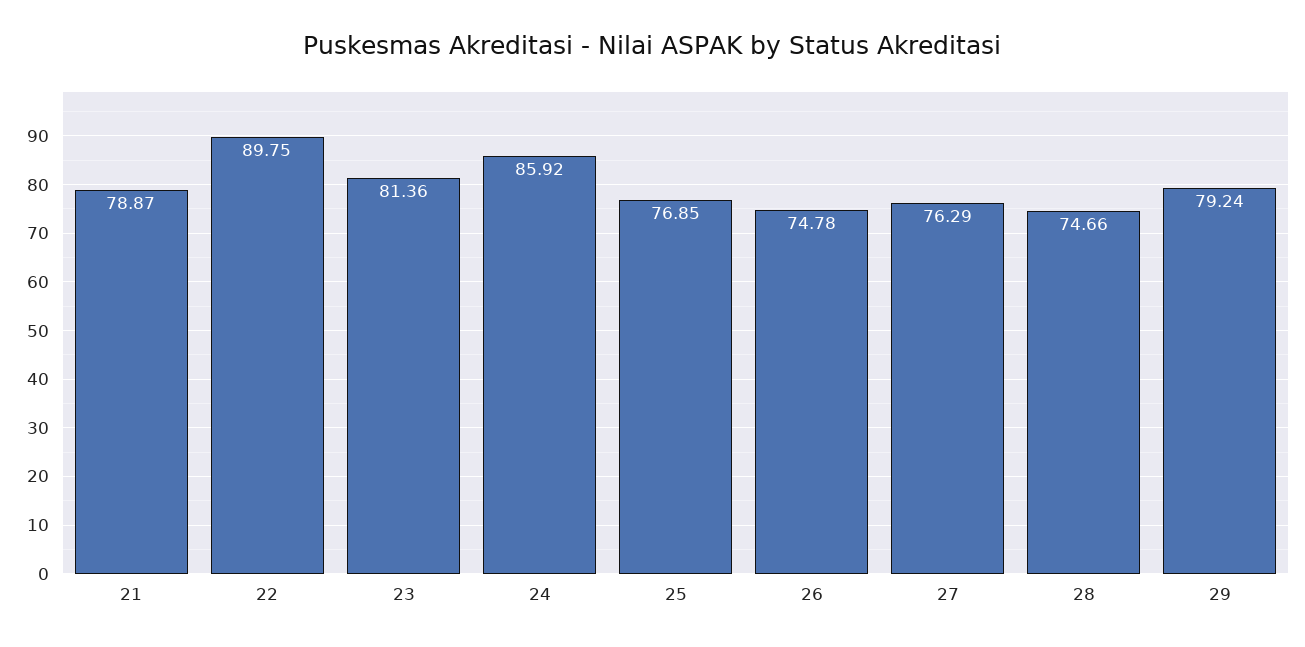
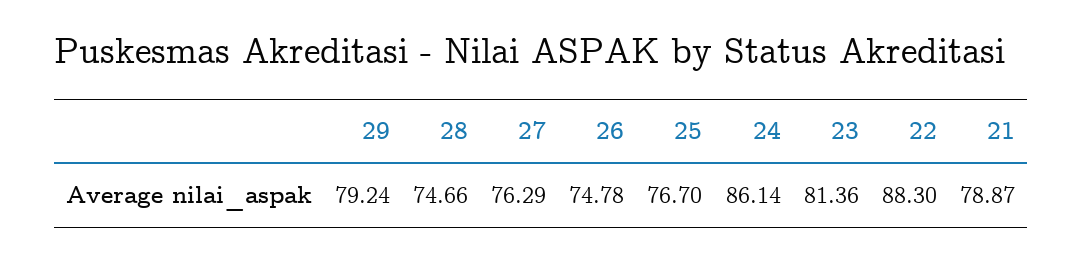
  {
    "21": 78.87,
-   "22": 89.75,
+   "22": 88.3,
    "23": 81.36,
-   "24": 85.92,
+   "24": 86.14,
-   "25": 76.85,
+   "25": 76.7,
    "26": 74.78,
    "27": 76.29,
    "28": 74.66,
    "29": 79.24
  }

